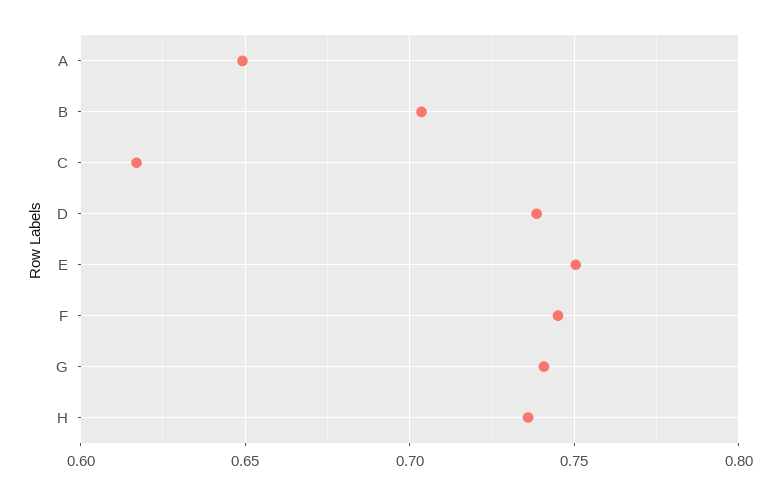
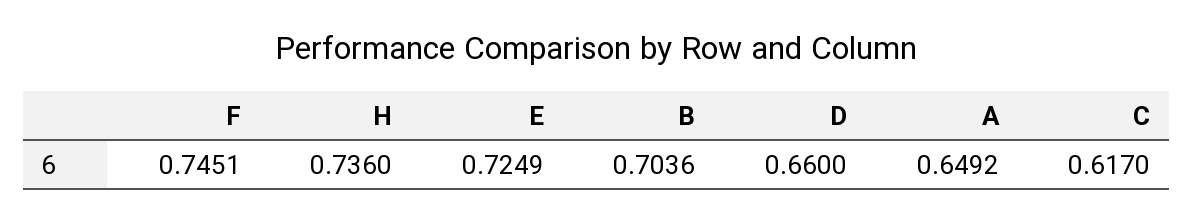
  {
    "A": 0.6492,
    "B": 0.7036,
    "C": 0.617,
-   "D": 0.74,
+   "D": 0.66,
-   "E": 0.75,
+   "E": 0.7249,
    "F": 0.7451,
-   "G": 0.74,
    "H": 0.736
  }

